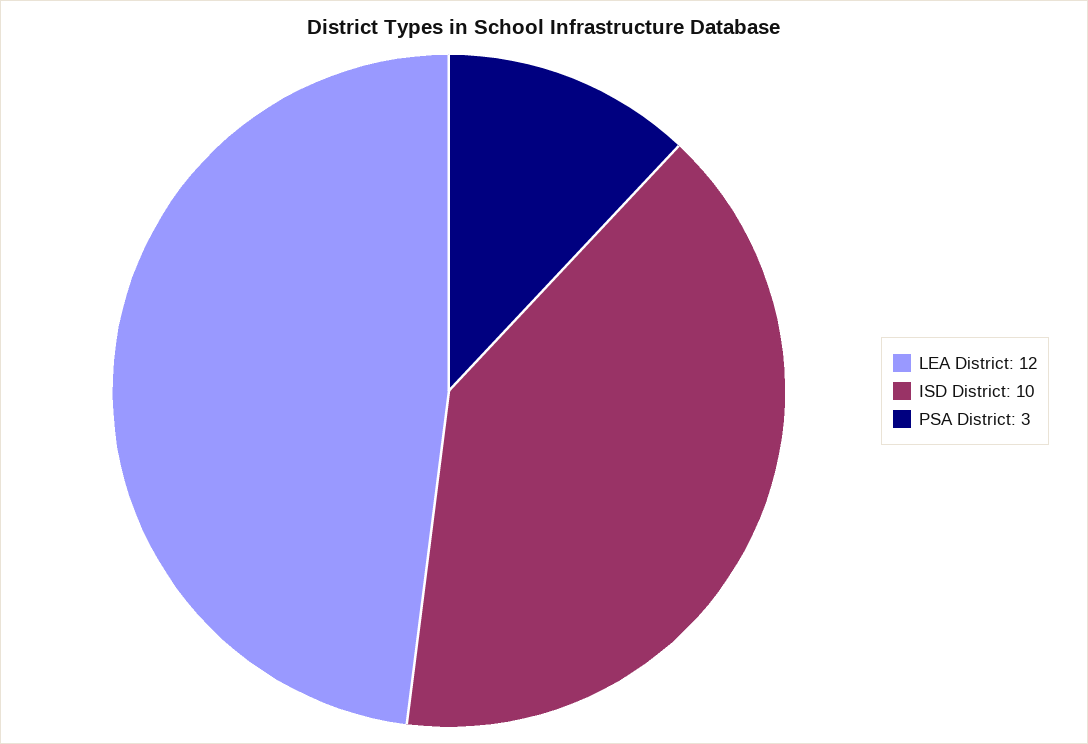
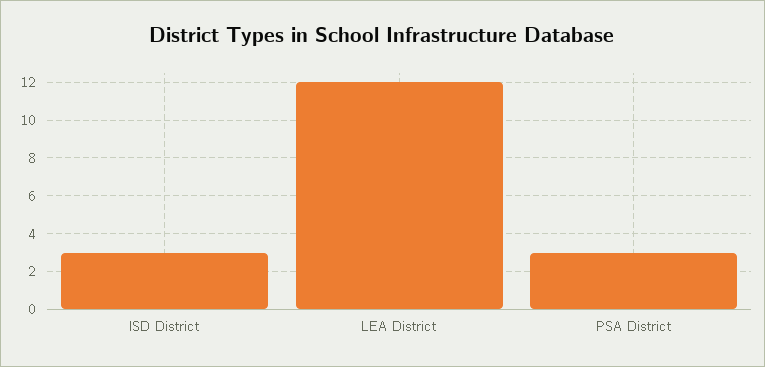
  {
    "LEA District": 12,
-   "ISD District": 10,
+   "ISD District": 3,
    "PSA District": 3
  }

